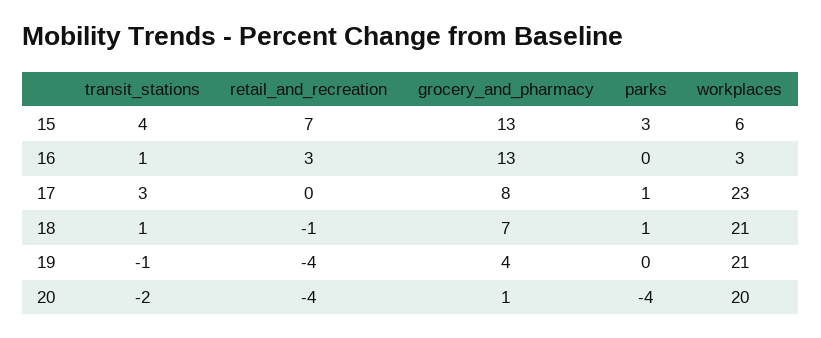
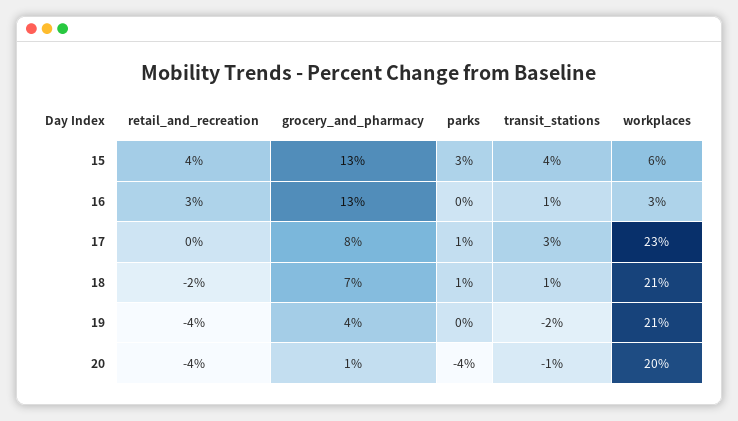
  {
    "transit_stations": {
      "15": 4,
      "16": 1,
      "17": 3,
      "18": 1,
-     "19": -1,
+     "19": -2,
-     "20": -2
+     "20": -1
    },
    "retail_and_recreation": {
-     "15": 7,
+     "15": 4,
      "16": 3,
      "17": 0,
-     "18": -1,
+     "18": -2,
      "19": -4,
      "20": -4
    },
    "grocery_and_pharmacy": {
      "15": 13,
      "16": 13,
      "17": 8,
      "18": 7,
      "19": 4,
      "20": 1
    },
    "parks": {
      "15": 3,
      "16": 0,
      "17": 1,
      "18": 1,
      "19": 0,
      "20": -4
    },
    "workplaces": {
      "15": 6,
      "16": 3,
      "17": 23,
      "18": 21,
      "19": 21,
      "20": 20
    }
  }

